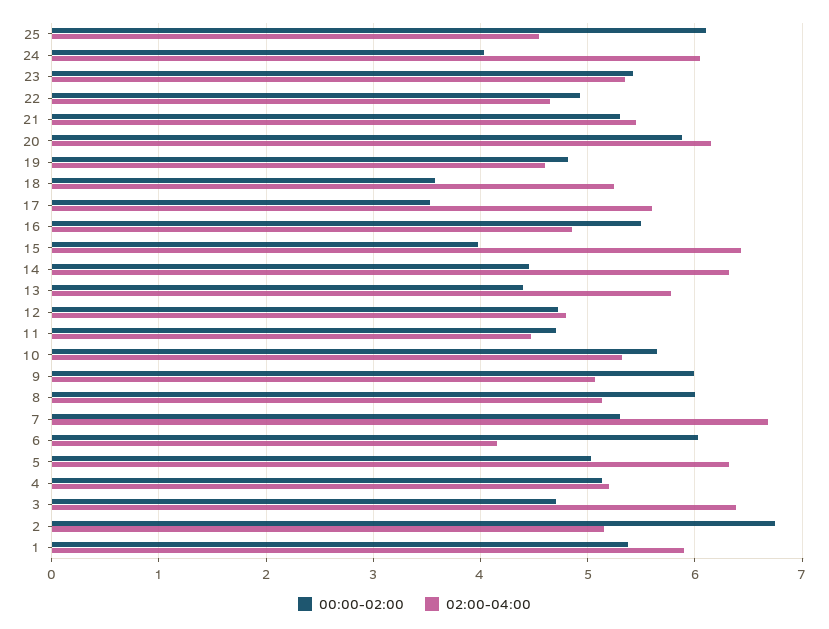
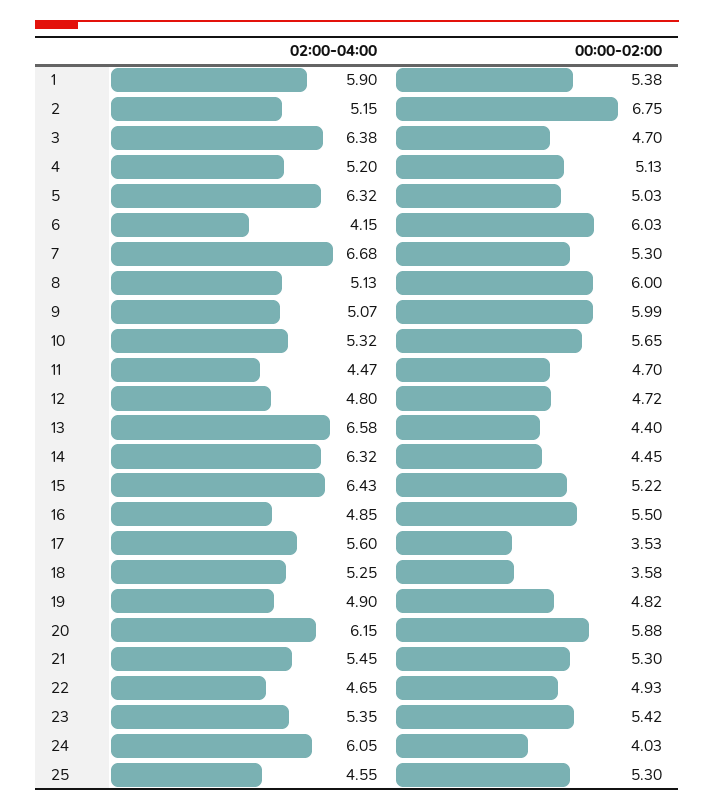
  {
    "00:00-02:00": {
-     "25": 6.1,
+     "25": 5.3,
      "24": 4.03,
      "23": 5.42,
      "22": 4.93,
      "21": 5.3,
      "20": 5.88,
      "19": 4.82,
      "18": 3.58,
      "17": 3.53,
      "16": 5.5,
-     "15": 4,
+     "15": 5.22,
      "14": 4.45,
      "13": 4.4,
      "12": 4.72,
      "11": 4.7,
      "10": 5.65,
      "9": 5.99,
      "8": 6,
      "7": 5.3,
      "6": 6.03,
      "5": 5.03,
      "4": 5.13,
      "3": 4.7,
      "2": 6.75,
      "1": 5.38
    },
    "02:00-04:00": {
      "25": 4.55,
      "24": 6.05,
      "23": 5.35,
      "22": 4.65,
      "21": 5.45,
      "20": 6.15,
-     "19": 4.6,
+     "19": 4.9,
      "18": 5.25,
      "17": 5.6,
      "16": 4.85,
      "15": 6.43,
      "14": 6.32,
-     "13": 5.8,
+     "13": 6.58,
      "12": 4.8,
      "11": 4.47,
      "10": 5.32,
      "9": 5.07,
      "8": 5.13,
      "7": 6.68,
      "6": 4.15,
      "5": 6.32,
      "4": 5.2,
      "3": 6.38,
      "2": 5.15,
      "1": 5.9
    }
  }

